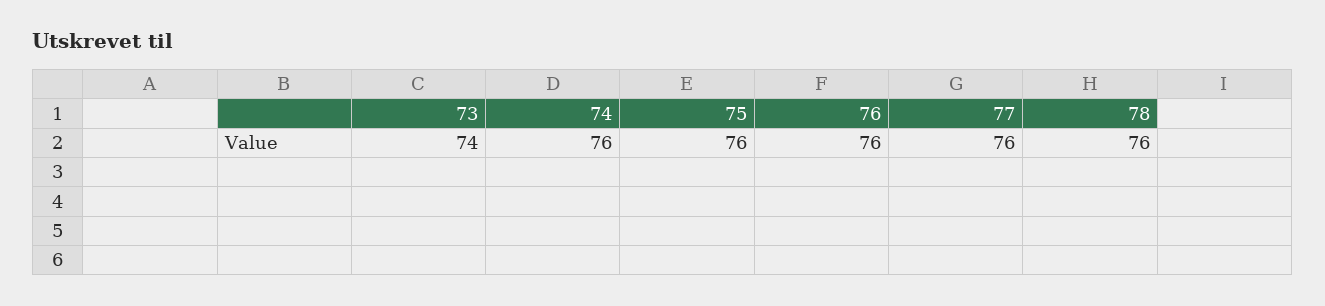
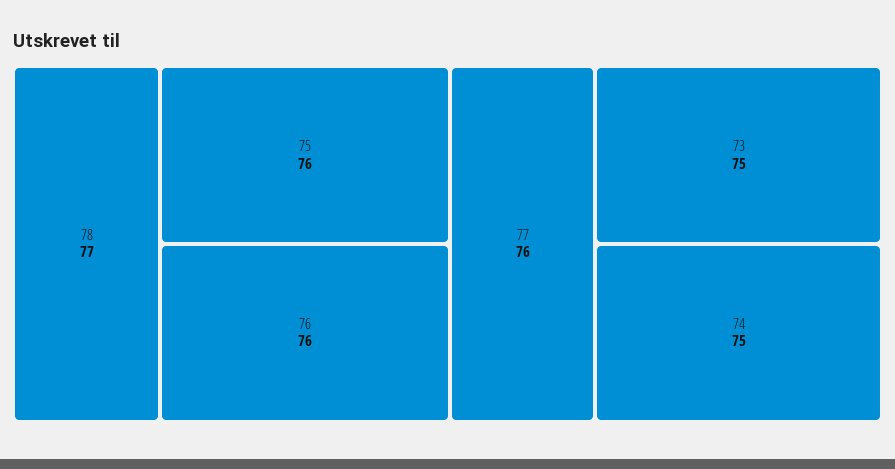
  {
-   "73": 74,
+   "73": 75,
-   "74": 76,
+   "74": 75,
    "75": 76,
    "76": 76,
    "77": 76,
-   "78": 76
+   "78": 77
  }

